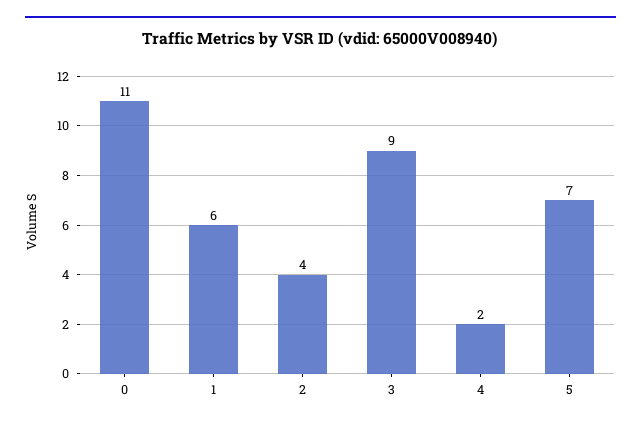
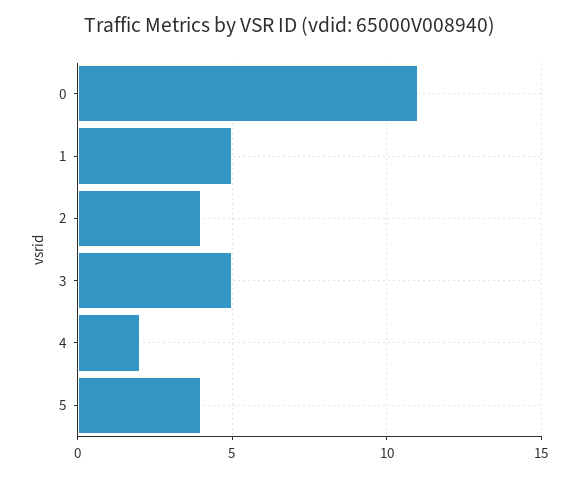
  {
    "0": 11,
-   "1": 6,
+   "1": 5,
    "2": 4,
-   "3": 9,
+   "3": 5,
    "4": 2,
-   "5": 7
+   "5": 4
  }

